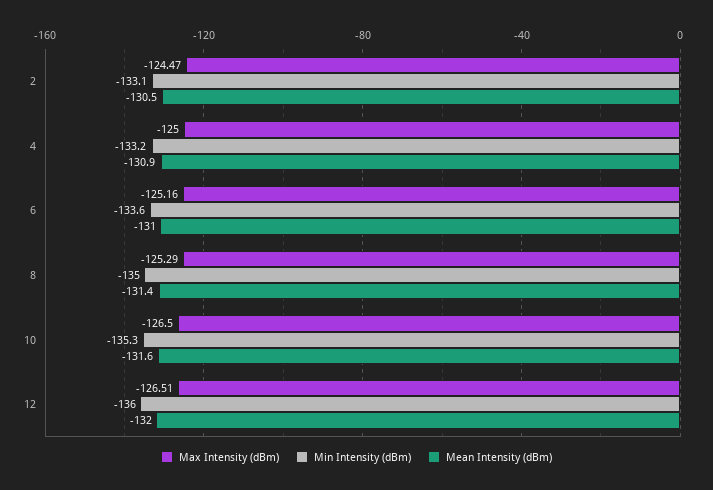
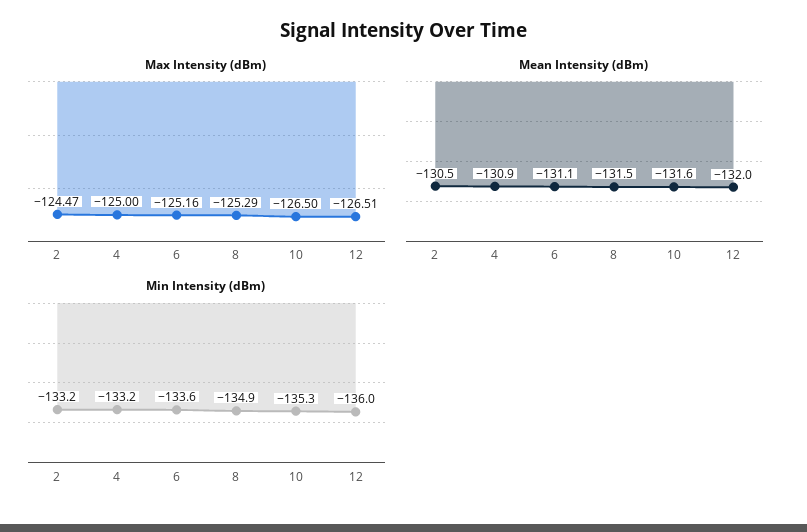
  {
    "Max Intensity (dBm)": {
      "2": -124.47,
      "4": -125,
      "6": -125.16,
      "8": -125.29,
      "10": -126.5,
      "12": -126.51
    },
    "Min Intensity (dBm)": {
-     "2": -133.1,
+     "2": -133.2,
      "4": -133.2,
      "6": -133.6,
-     "8": -135,
+     "8": -134.9,
      "10": -135.3,
      "12": -136
    },
    "Mean Intensity (dBm)": {
      "2": -130.5,
      "4": -130.9,
-     "6": -131,
+     "6": -131.1,
-     "8": -131.4,
+     "8": -131.5,
      "10": -131.6,
      "12": -132
    }
  }

